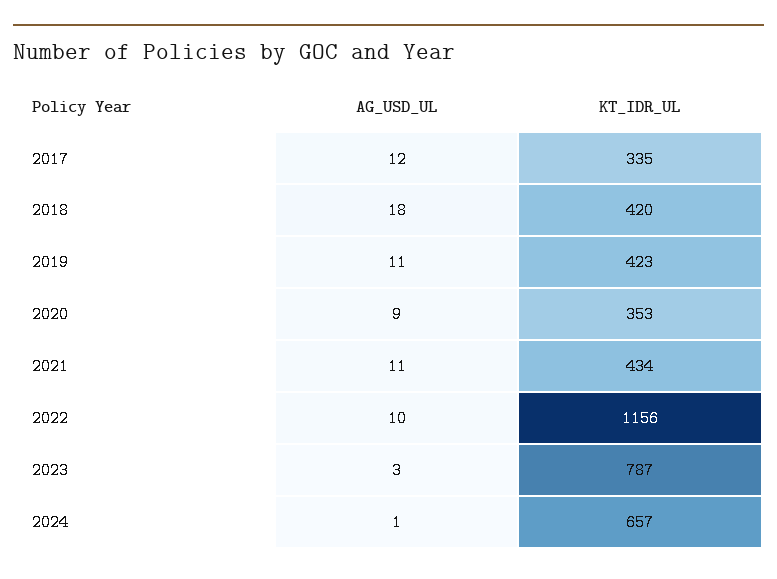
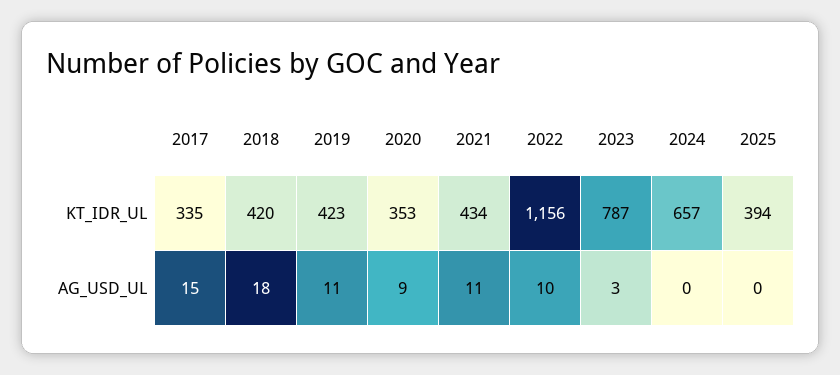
  {
    "AG_USD_UL": {
-     "2017": 12,
+     "2017": 15,
      "2018": 18,
      "2019": 11,
      "2020": 9,
      "2021": 11,
      "2022": 10,
      "2023": 3,
-     "2024": 1
+     "2024": 0,
+     "2025": 0
    },
    "KT_IDR_UL": {
      "2017": 335,
      "2018": 420,
      "2019": 423,
      "2020": 353,
      "2021": 434,
      "2022": 1156,
      "2023": 787,
-     "2024": 657
+     "2024": 657,
+     "2025": 394
    }
  }

